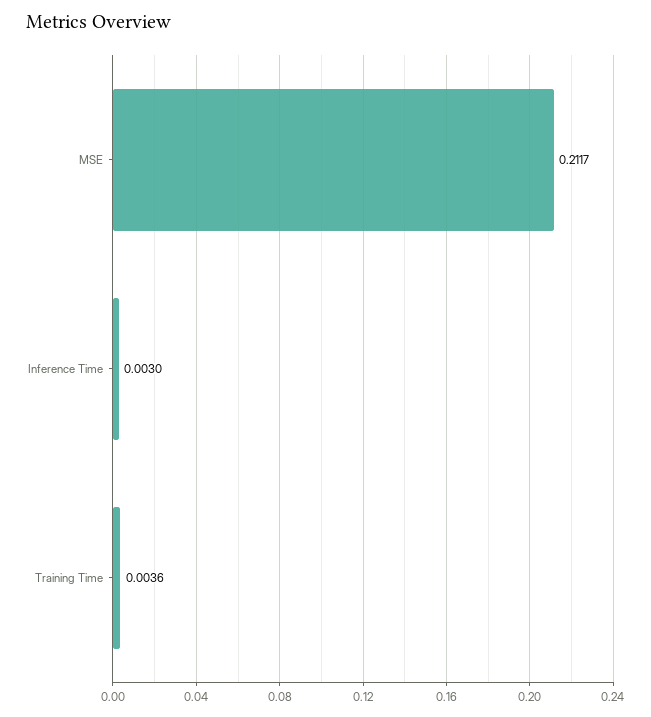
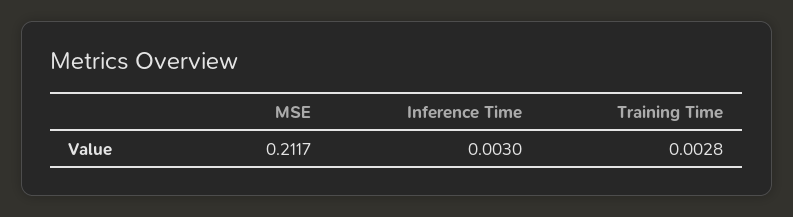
  {
    "MSE": 0.2117,
    "Inference Time": 0.003,
-   "Training Time": 0.0036
+   "Training Time": 0.0028
  }

